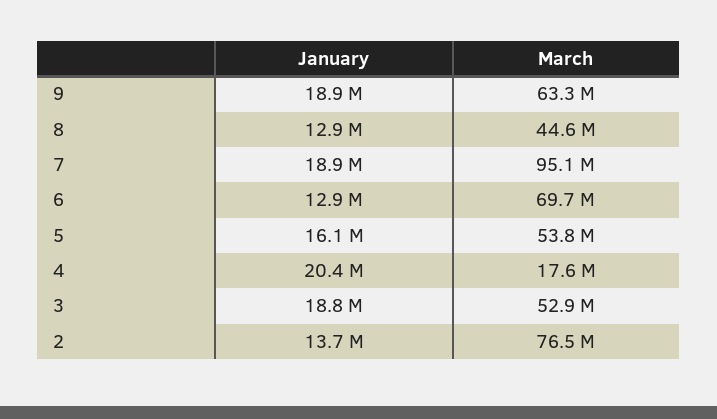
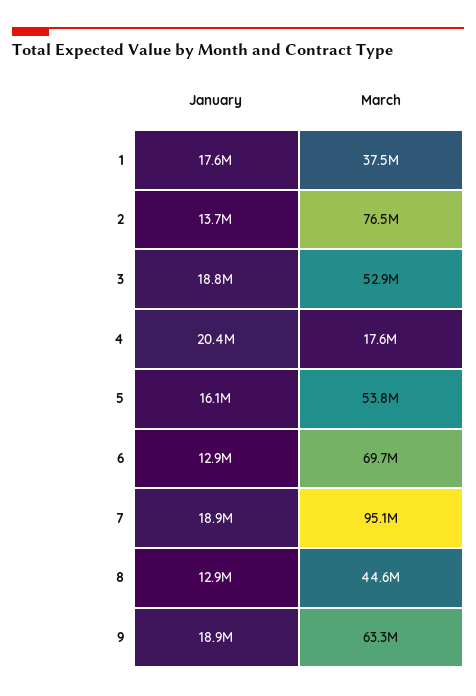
  {
    "January": {
      "9": 18900000,
      "8": 12900000,
      "7": 18900000,
      "6": 12900000,
      "5": 16100000,
      "4": 20400000,
      "3": 18800000,
-     "2": 13700000
+     "2": 13700000,
+     "1": 17600000
    },
    "March": {
      "9": 63300000,
      "8": 44600000,
      "7": 95100000,
      "6": 69700000,
      "5": 53800000,
      "4": 17600000,
      "3": 52900000,
-     "2": 76500000
+     "2": 76500000,
+     "1": 37500000
    }
  }

